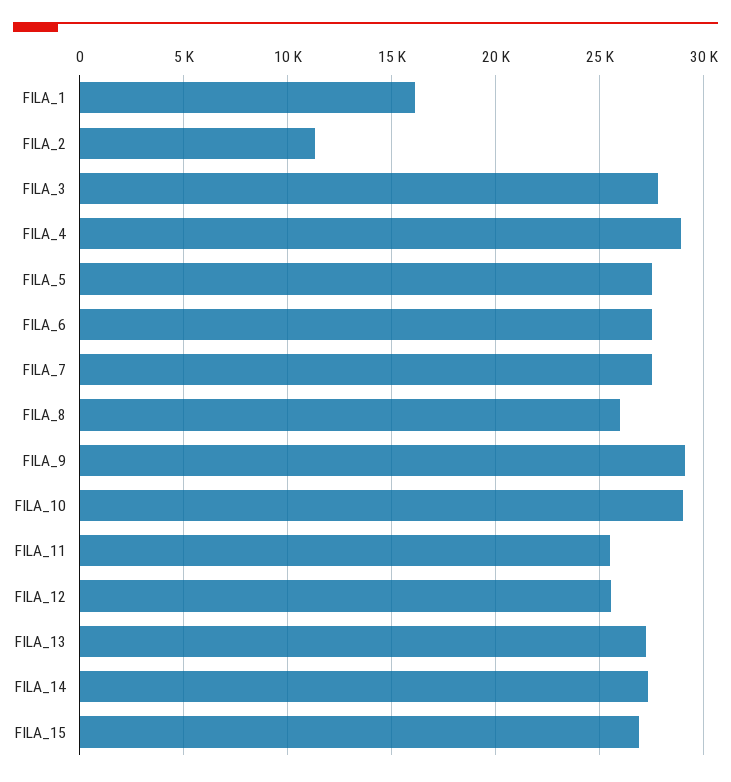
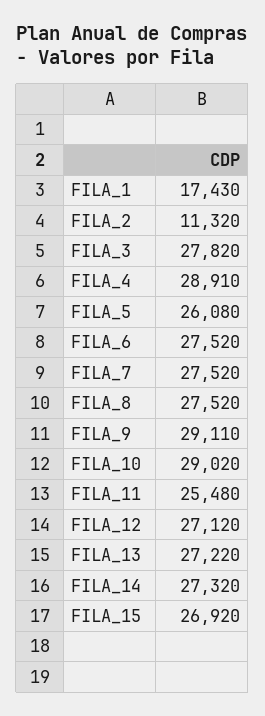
  {
-   "FILA_1": 16000,
+   "FILA_1": 17430,
    "FILA_2": 11320,
    "FILA_3": 27820,
    "FILA_4": 28910,
-   "FILA_5": 27500,
+   "FILA_5": 26080,
    "FILA_6": 27520,
    "FILA_7": 27520,
-   "FILA_8": 26000,
+   "FILA_8": 27520,
    "FILA_9": 29110,
    "FILA_10": 29020,
    "FILA_11": 25480,
-   "FILA_12": 25500,
+   "FILA_12": 27120,
    "FILA_13": 27220,
    "FILA_14": 27320,
    "FILA_15": 26920
  }

